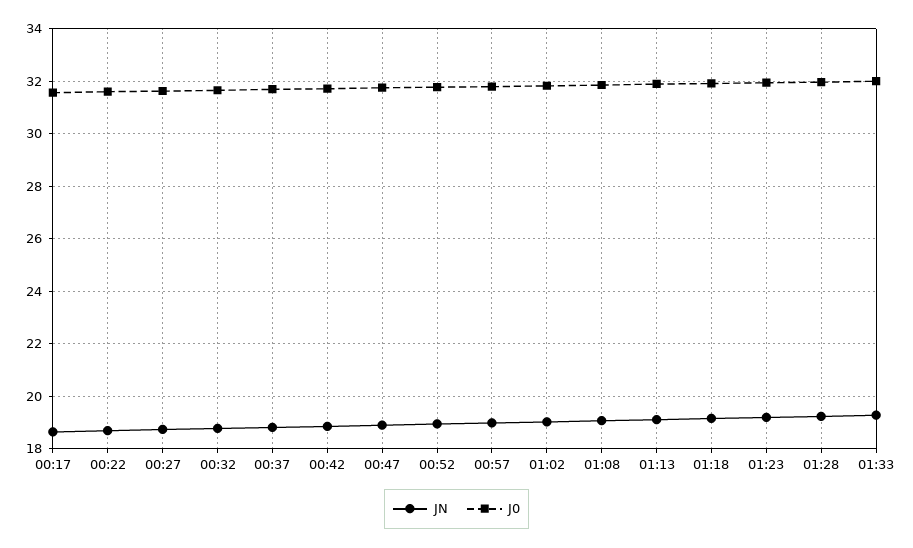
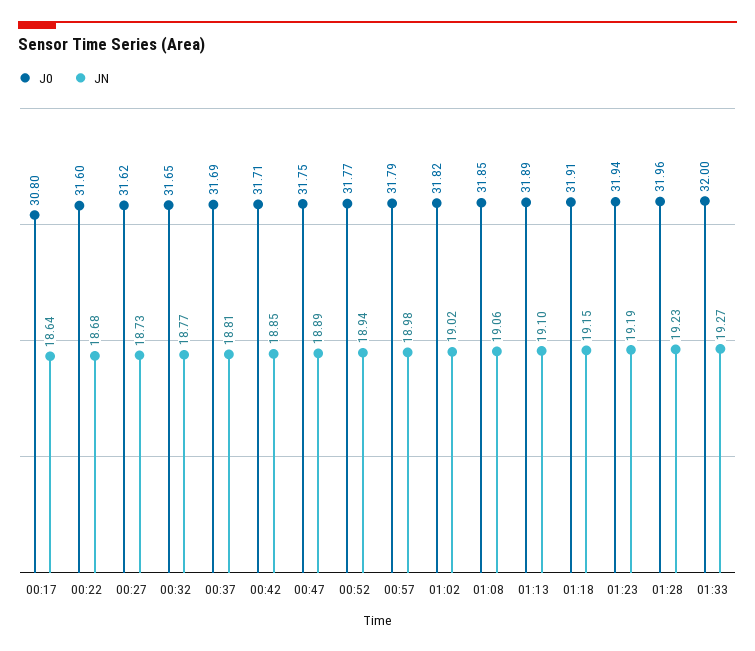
  {
    "JN": {
      "00:17": 18.64,
      "00:22": 18.68,
      "00:27": 18.73,
      "00:32": 18.77,
      "00:37": 18.81,
      "00:42": 18.85,
      "00:47": 18.89,
      "00:52": 18.94,
      "00:57": 18.98,
      "01:02": 19.02,
      "01:08": 19.06,
      "01:13": 19.1,
      "01:18": 19.15,
      "01:23": 19.19,
      "01:28": 19.23,
      "01:33": 19.27
    },
    "J0": {
-     "00:17": 31.5,
+     "00:17": 30.8,
      "00:22": 31.6,
      "00:27": 31.62,
      "00:32": 31.65,
      "00:37": 31.69,
      "00:42": 31.71,
      "00:47": 31.75,
      "00:52": 31.77,
      "00:57": 31.79,
      "01:02": 31.82,
      "01:08": 31.85,
      "01:13": 31.89,
      "01:18": 31.91,
      "01:23": 31.94,
      "01:28": 31.96,
      "01:33": 32
    }
  }

